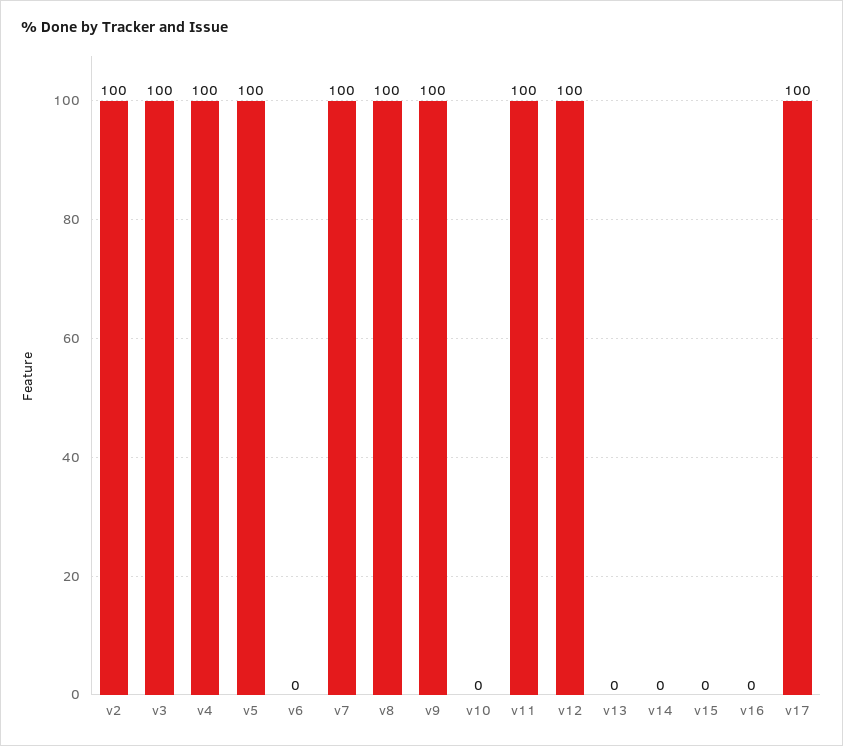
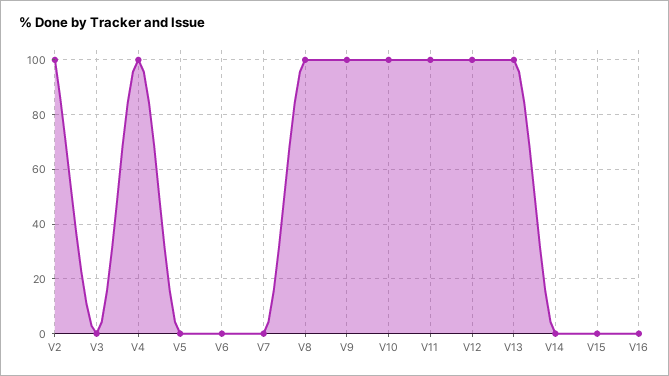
  {
    "v2": 100,
-   "v3": 100,
+   "v3": 0,
    "v4": 100,
-   "v5": 100,
+   "v5": 0,
    "v6": 0,
-   "v7": 100,
+   "v7": 0,
    "v8": 100,
    "v9": 100,
-   "v10": 0,
+   "v10": 100,
    "v11": 100,
    "v12": 100,
-   "v13": 0,
+   "v13": 100,
    "v14": 0,
    "v15": 0,
-   "v16": 0,
+   "v16": 0
-   "v17": 100
  }

